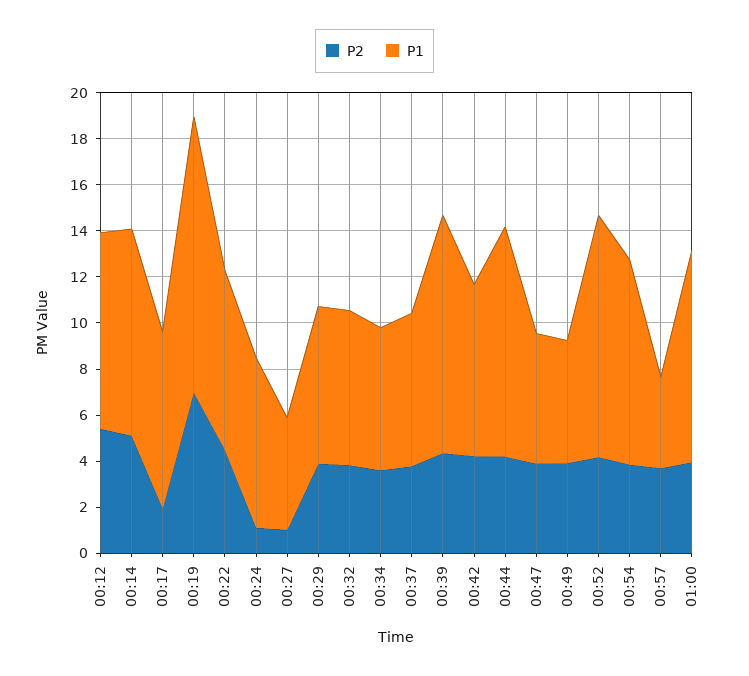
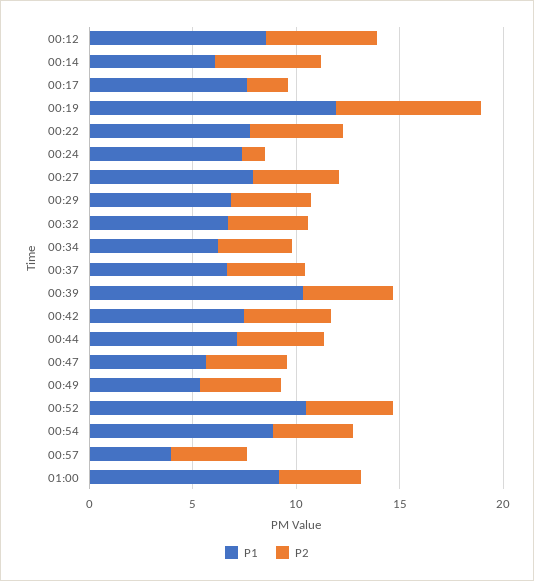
  {
    "P2": {
      "00:12": 5.5,
      "00:14": 5,
      "00:17": 2,
      "00:19": 7,
      "00:22": 4.5,
      "00:24": 1,
-     "00:27": 1,
+     "00:27": 4,
      "00:29": 4,
      "00:32": 4,
      "00:34": 3.5,
      "00:37": 4,
      "00:39": 4.5,
      "00:42": 4,
      "00:44": 4,
      "00:47": 4,
      "00:49": 4,
      "00:52": 4,
      "00:54": 4,
      "00:57": 3.5,
      "01:00": 4
    },
    "P1": {
      "00:12": 8.5,
-     "00:14": 9,
+     "00:14": 6,
      "00:17": 7.5,
      "00:19": 12,
      "00:22": 8,
      "00:24": 7.5,
-     "00:27": 5,
+     "00:27": 8,
      "00:29": 7,
      "00:32": 6.5,
      "00:34": 6,
      "00:37": 6.5,
      "00:39": 10.5,
      "00:42": 7.5,
-     "00:44": 10,
+     "00:44": 7,
      "00:47": 5.5,
      "00:49": 5.5,
      "00:52": 10.5,
      "00:54": 9,
      "00:57": 4,
      "01:00": 9
    }
  }

